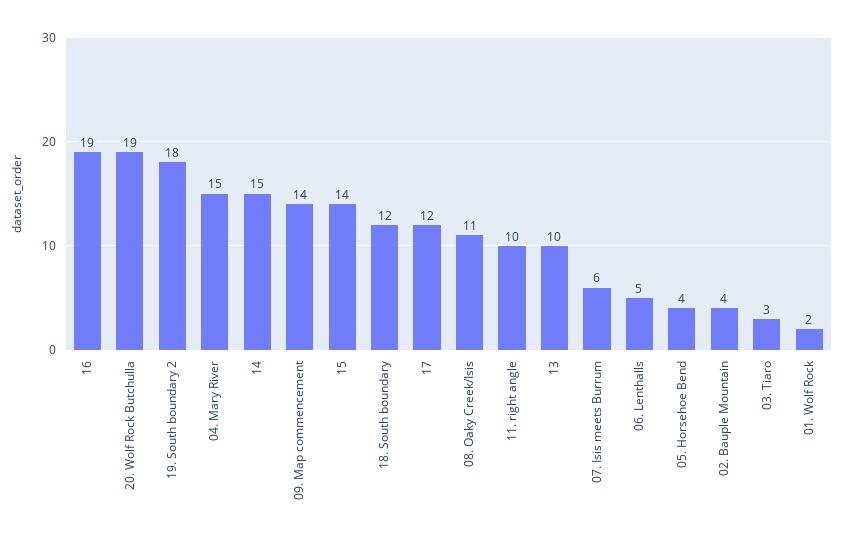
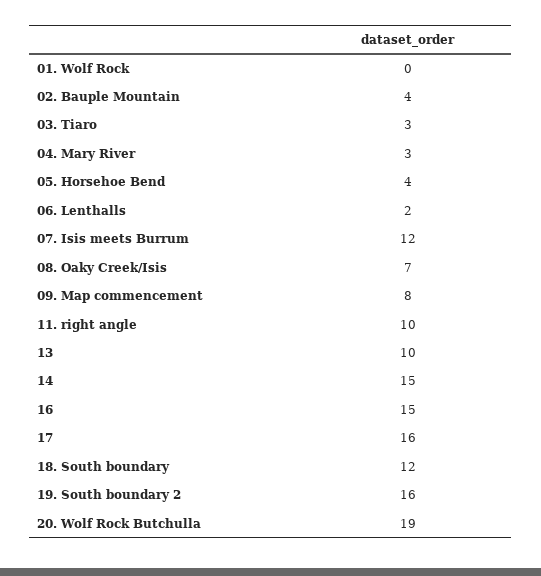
  {
-   "16": 19,
+   "16": 15,
    "20. Wolf Rock Butchulla": 19,
-   "19. South boundary 2": 18,
+   "19. South boundary 2": 16,
-   "04. Mary River": 15,
+   "04. Mary River": 3,
    "14": 15,
-   "09. Map commencement": 14,
+   "09. Map commencement": 8,
-   "15": 14,
    "18. South boundary": 12,
-   "17": 12,
+   "17": 16,
-   "08. Oaky Creek/Isis": 11,
+   "08. Oaky Creek/Isis": 7,
    "11. right angle": 10,
    "13": 10,
-   "07. Isis meets Burrum": 6,
+   "07. Isis meets Burrum": 12,
-   "06. Lenthalls": 5,
+   "06. Lenthalls": 2,
    "05. Horsehoe Bend": 4,
    "02. Bauple Mountain": 4,
    "03. Tiaro": 3,
-   "01. Wolf Rock": 2
+   "01. Wolf Rock": 0
  }

